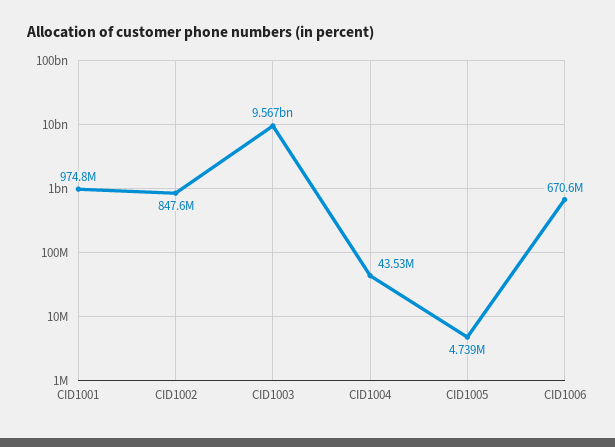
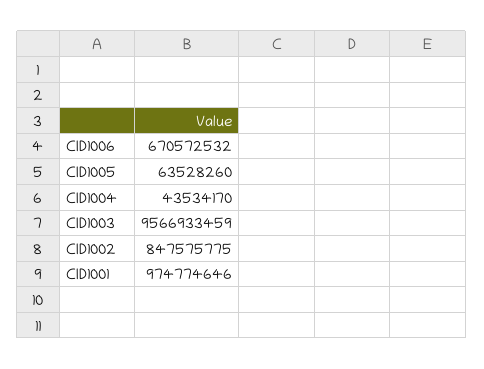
  {
    "CID1001": 974774646,
    "CID1002": 847575775,
    "CID1003": 9566933459,
    "CID1004": 43534170,
-   "CID1005": 4739000,
+   "CID1005": 63528260,
    "CID1006": 670572532
  }

